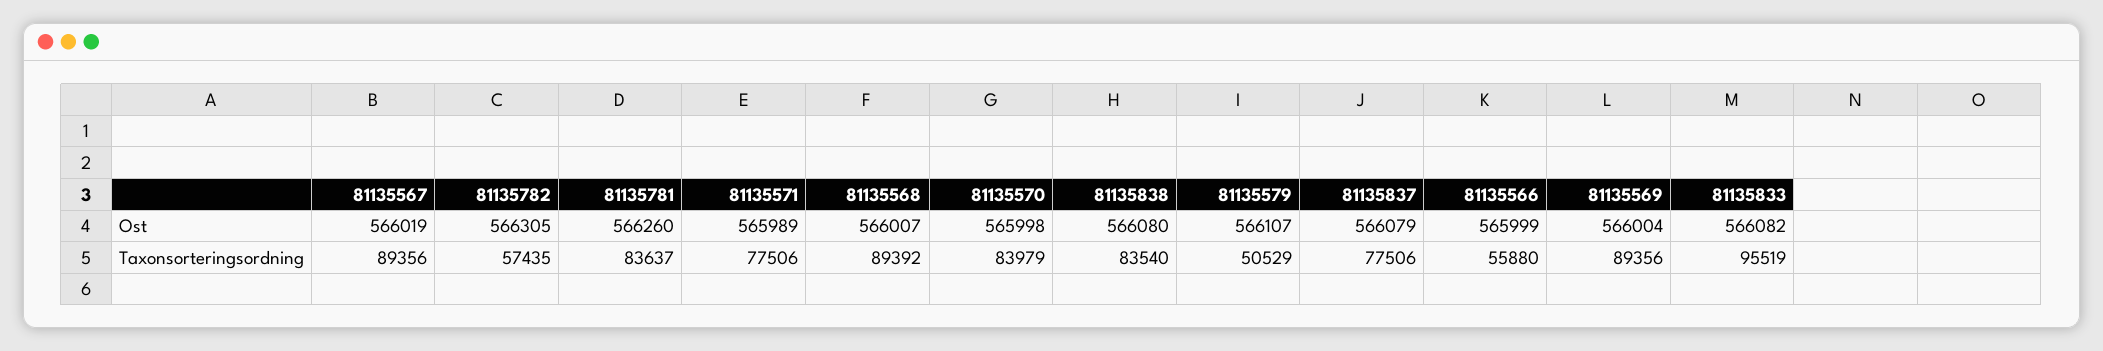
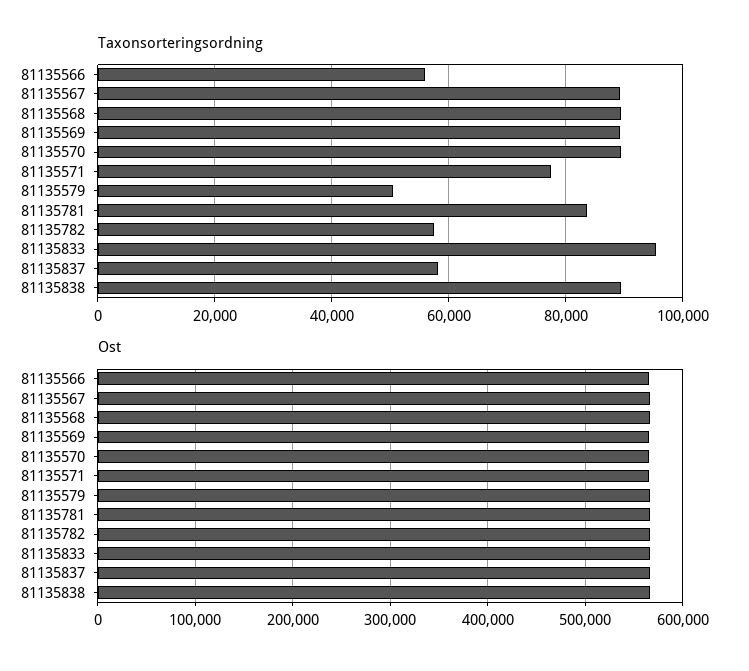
  {
    "Ost": {
      "81135567": 566019,
      "81135782": 566305,
      "81135781": 566260,
      "81135571": 565989,
      "81135568": 566007,
      "81135570": 565998,
      "81135838": 566080,
      "81135579": 566107,
      "81135837": 566079,
      "81135566": 565999,
      "81135569": 566004,
      "81135833": 566082
    },
    "Taxonsorteringsordning": {
      "81135567": 89356,
      "81135782": 57435,
      "81135781": 83637,
      "81135571": 77506,
      "81135568": 89392,
-     "81135570": 83979,
+     "81135570": 90000,
-     "81135838": 83540,
+     "81135838": 90000,
      "81135579": 50529,
-     "81135837": 77506,
+     "81135837": 58000,
      "81135566": 55880,
      "81135569": 89356,
      "81135833": 95519
    }
  }

